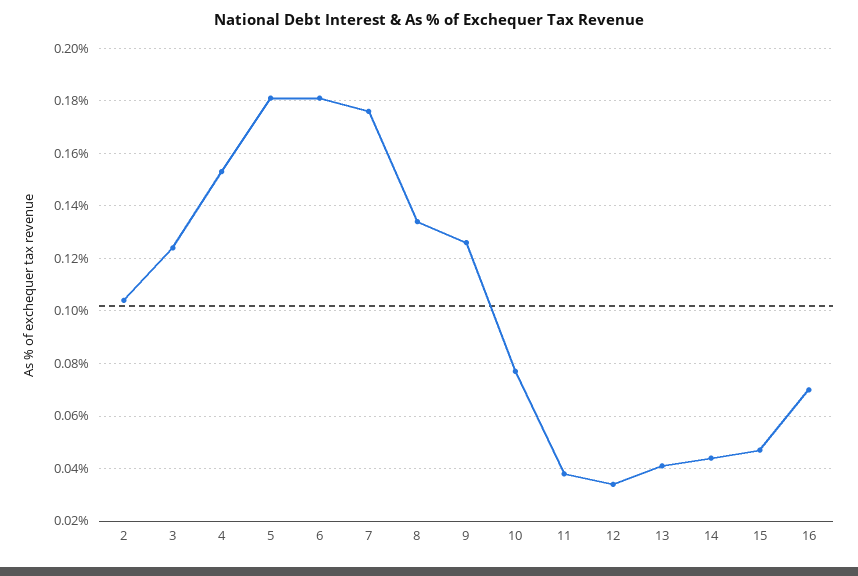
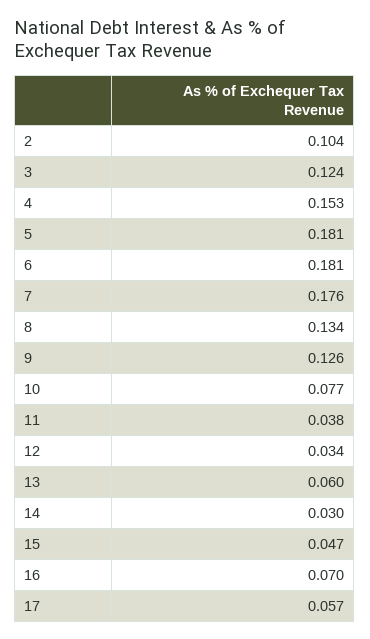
  {
    "2": 0.104,
    "3": 0.124,
    "4": 0.153,
    "5": 0.181,
    "6": 0.181,
    "7": 0.176,
    "8": 0.134,
    "9": 0.126,
    "10": 0.077,
    "11": 0.038,
    "12": 0.034,
-   "13": 0.04,
+   "13": 0.06,
-   "14": 0.045,
+   "14": 0.03,
    "15": 0.047,
-   "16": 0.07
+   "16": 0.07,
+   "17": 0.057
  }

